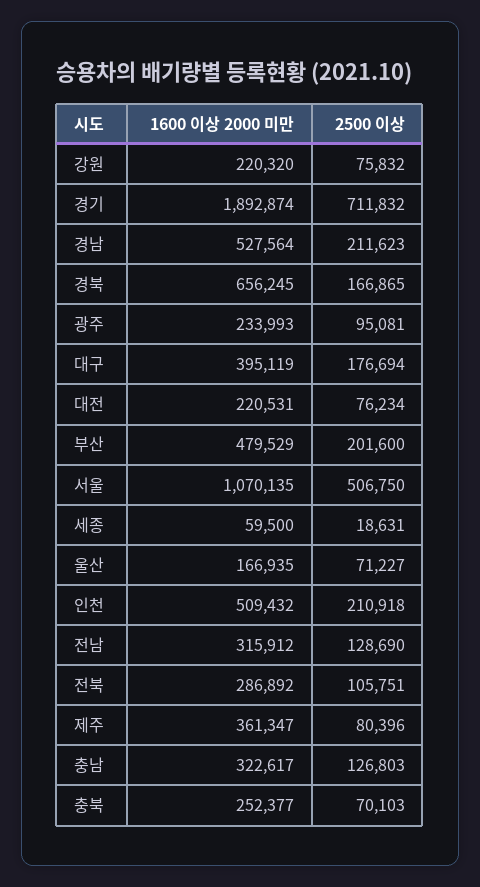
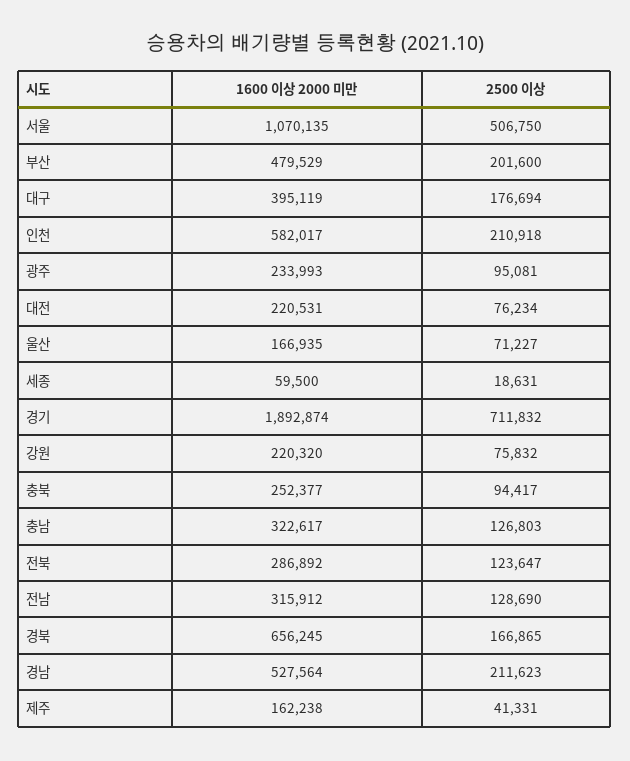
  {
    "1600 이상 2000 미만": {
      "강원": 220320,
      "경기": 1892874,
      "경남": 527564,
      "경북": 656245,
      "광주": 233993,
      "대구": 395119,
      "대전": 220531,
      "부산": 479529,
      "서울": 1070135,
      "세종": 59500,
      "울산": 166935,
-     "인천": 509432,
+     "인천": 582017,
      "전남": 315912,
      "전북": 286892,
-     "제주": 361347,
+     "제주": 162238,
      "충남": 322617,
      "충북": 252377
    },
    "2500 이상": {
      "강원": 75832,
      "경기": 711832,
      "경남": 211623,
      "경북": 166865,
      "광주": 95081,
      "대구": 176694,
      "대전": 76234,
      "부산": 201600,
      "서울": 506750,
      "세종": 18631,
      "울산": 71227,
      "인천": 210918,
      "전남": 128690,
-     "전북": 105751,
+     "전북": 123647,
-     "제주": 80396,
+     "제주": 41331,
      "충남": 126803,
-     "충북": 70103
+     "충북": 94417
    }
  }

